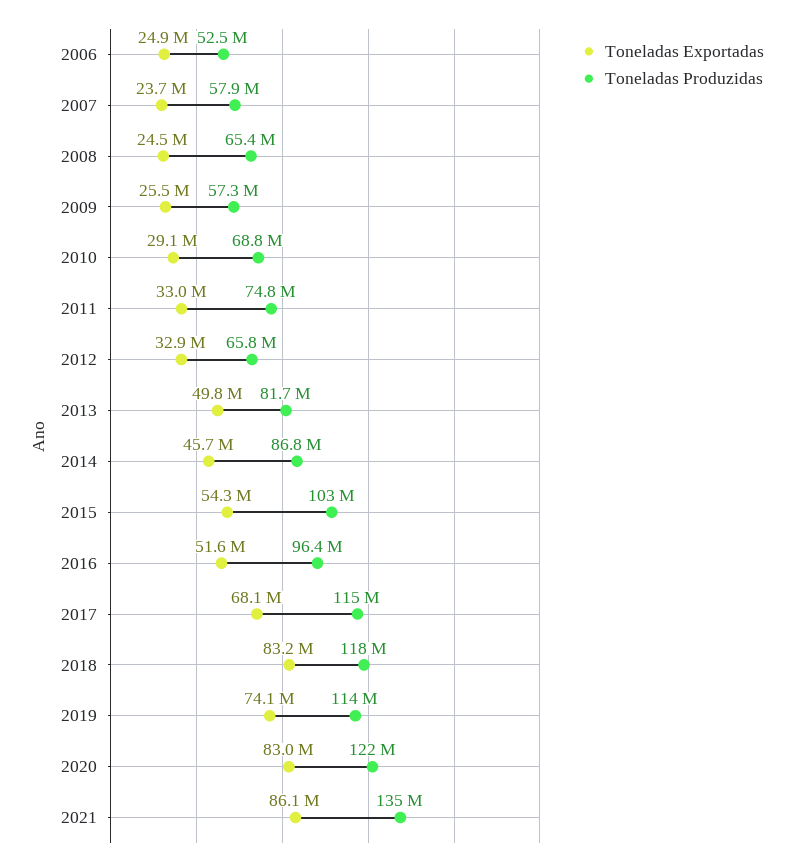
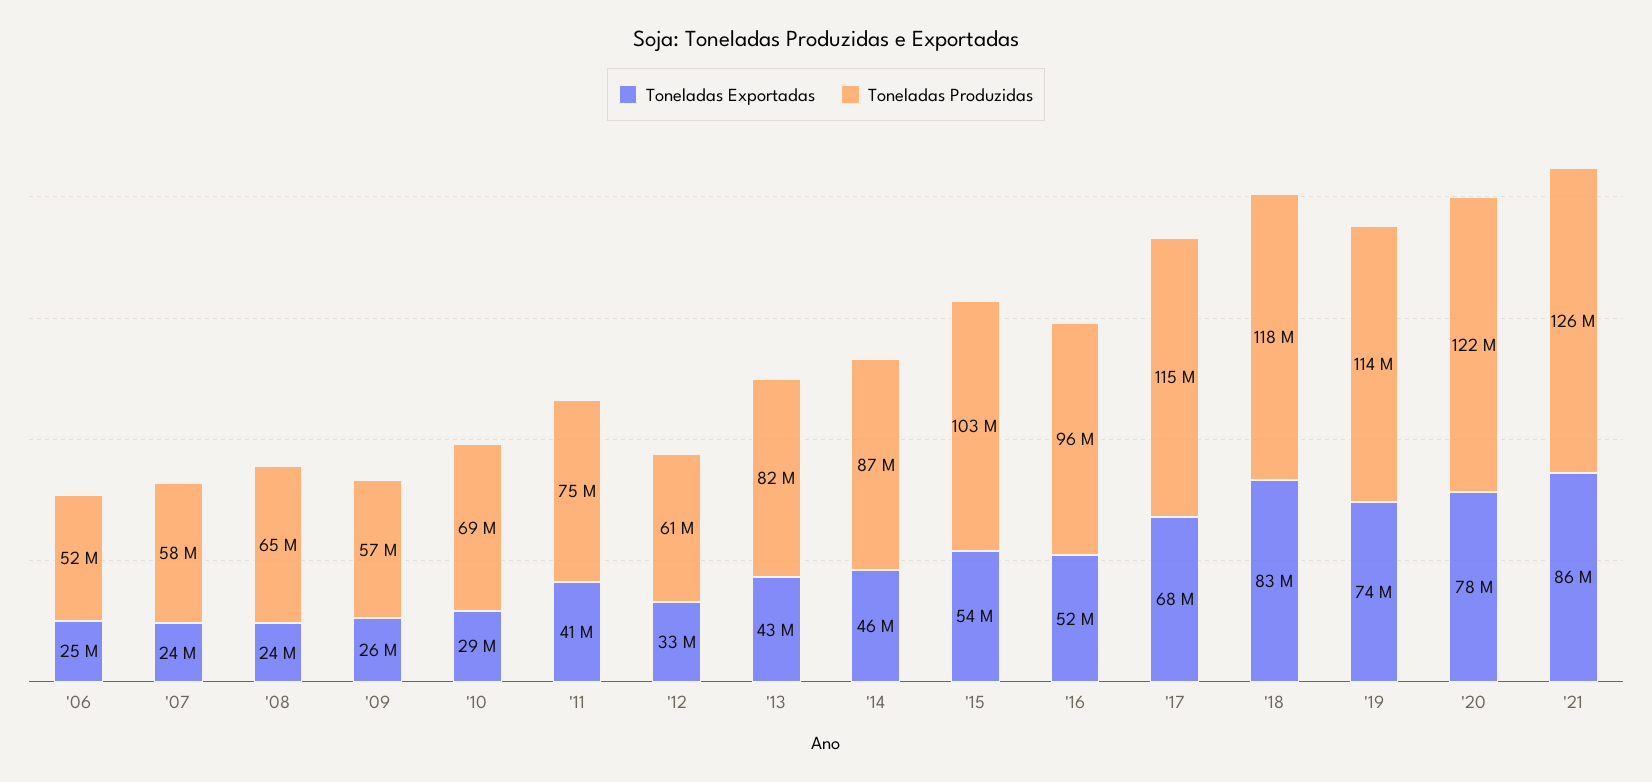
  {
    "Toneladas Exportadas": {
      "2006": 24900000,
      "2007": 23700000,
      "2008": 24500000,
      "2009": 25500000,
      "2010": 29100000,
-     "2011": 33000000,
+     "2011": 41000000,
      "2012": 32900000,
-     "2013": 49800000,
+     "2013": 43000000,
      "2014": 45700000,
      "2015": 54300000,
      "2016": 51600000,
      "2017": 68100000,
      "2018": 83200000,
      "2019": 74100000,
-     "2020": 83000000,
+     "2020": 78000000,
      "2021": 86100000
    },
    "Toneladas Produzidas": {
      "2006": 52500000,
      "2007": 57900000,
      "2008": 65400000,
      "2009": 57300000,
      "2010": 68800000,
      "2011": 74800000,
-     "2012": 65800000,
+     "2012": 61000000,
      "2013": 81700000,
      "2014": 86800000,
      "2015": 103000000,
      "2016": 96400000,
      "2017": 115000000,
      "2018": 118000000,
      "2019": 114000000,
      "2020": 122000000,
-     "2021": 135000000
+     "2021": 126000000
    }
  }

